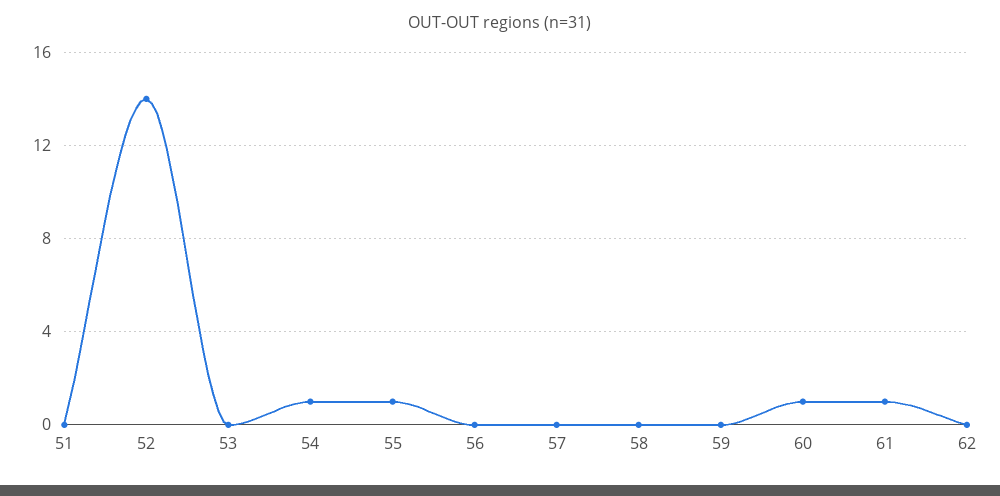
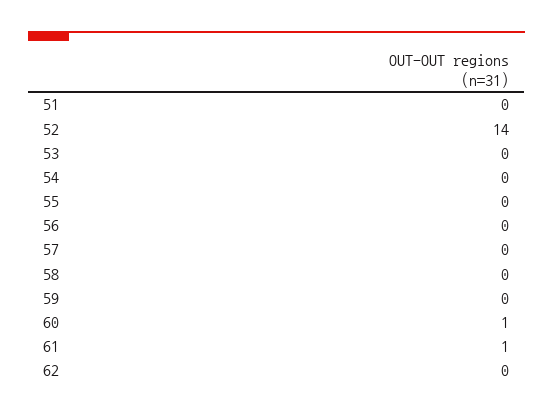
  {
    "51": 0,
    "52": 14,
    "53": 0,
-   "54": 1,
+   "54": 0,
-   "55": 1,
+   "55": 0,
    "56": 0,
    "57": 0,
    "58": 0,
    "59": 0,
    "60": 1,
    "61": 1,
    "62": 0
  }

